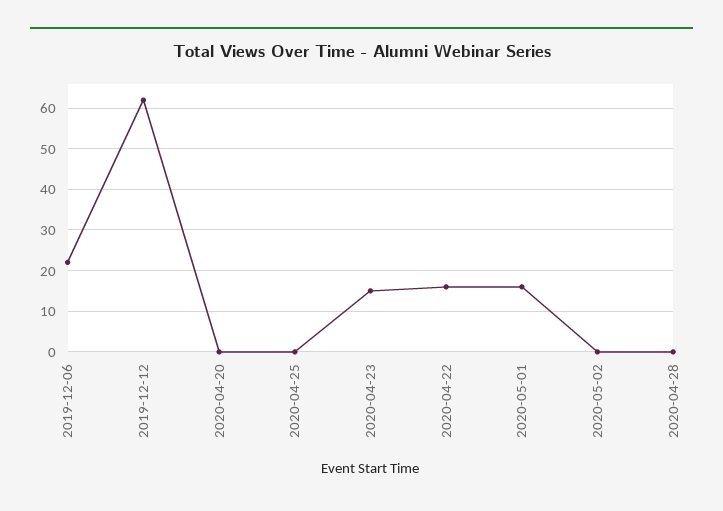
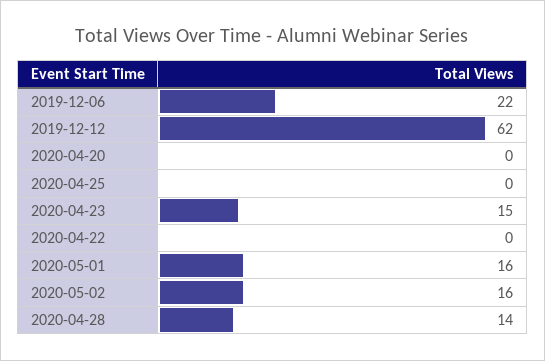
  {
    "2019-12-06": 22,
    "2019-12-12": 62,
    "2020-04-20": 0,
    "2020-04-25": 0,
    "2020-04-23": 15,
-   "2020-04-22": 15,
+   "2020-04-22": 0,
    "2020-05-01": 16,
-   "2020-05-02": 0,
+   "2020-05-02": 16,
-   "2020-04-28": 0
+   "2020-04-28": 14
  }

